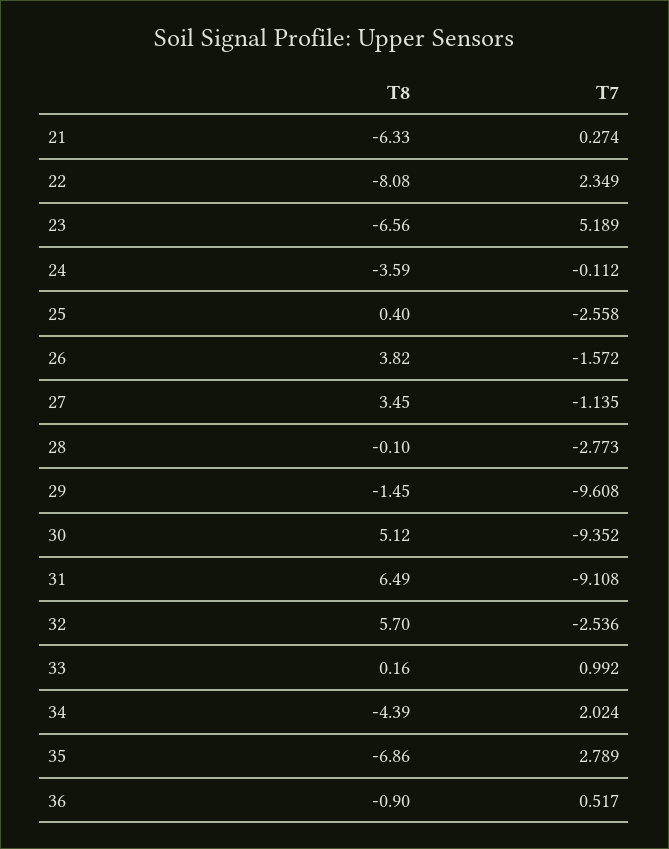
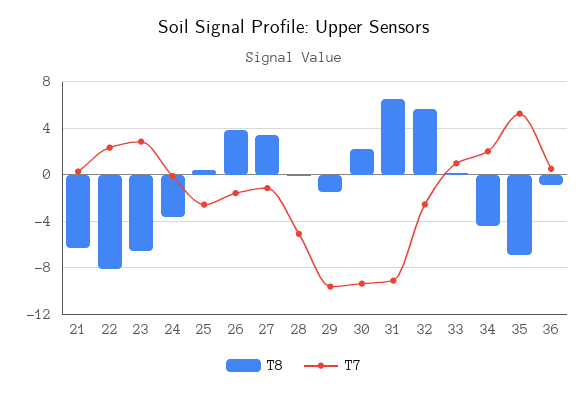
  {
    "T8": {
      "21": -6.33,
      "22": -8.08,
      "23": -6.56,
      "24": -3.59,
      "25": 0.4,
      "26": 3.82,
      "27": 3.45,
      "28": -0.1,
      "29": -1.45,
-     "30": 5.12,
+     "30": 2,
      "31": 6.49,
      "32": 5.7,
      "33": 0.16,
      "34": -4.39,
      "35": -6.86,
      "36": -0.9
    },
    "T7": {
      "21": 0.274,
      "22": 2.349,
-     "23": 5.189,
+     "23": 3,
      "24": -0.112,
      "25": -2.558,
      "26": -1.572,
      "27": -1.135,
-     "28": -2.773,
+     "28": -5,
      "29": -9.608,
      "30": -9.352,
      "31": -9.108,
      "32": -2.536,
      "33": 0.992,
      "34": 2.024,
-     "35": 2.789,
+     "35": 5,
      "36": 0.517
    }
  }

